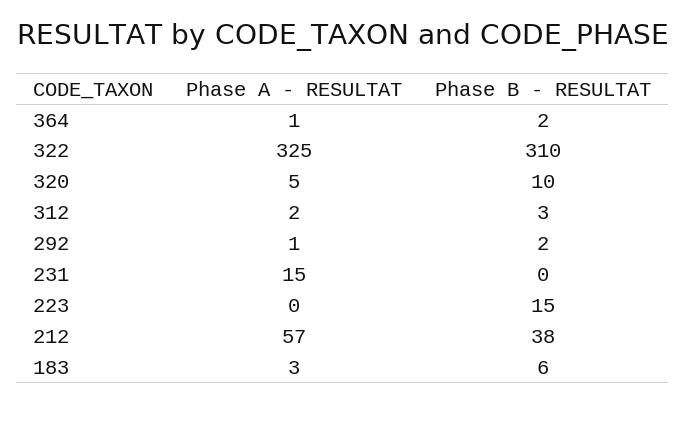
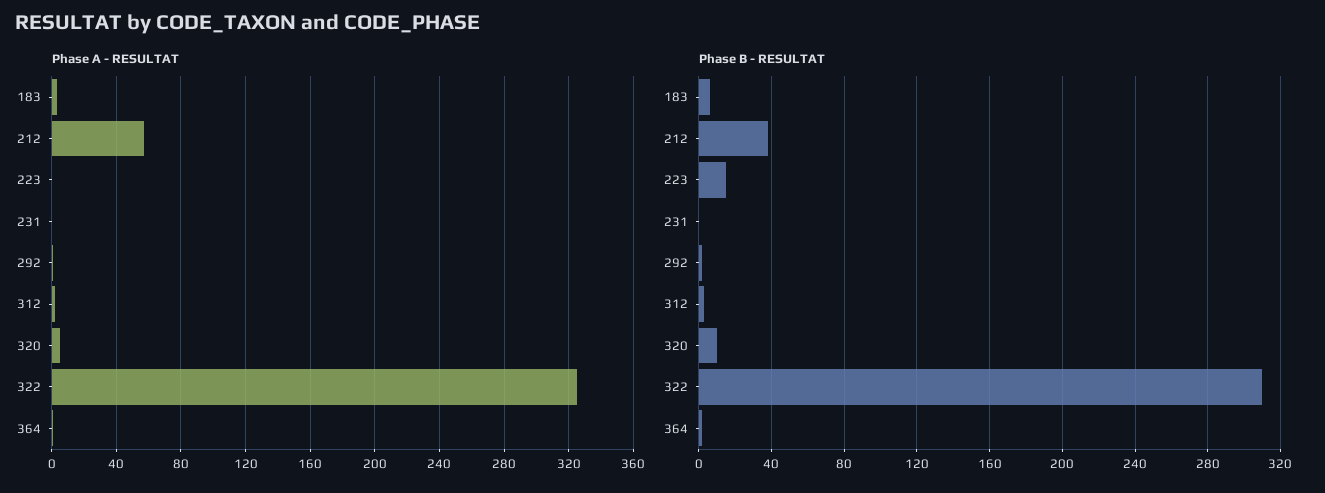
  {
    "Phase A - RESULTAT": {
      "364": 1,
      "322": 325,
      "320": 5,
      "312": 2,
      "292": 1,
-     "231": 15,
+     "231": 0,
      "223": 0,
      "212": 57,
      "183": 3
    },
    "Phase B - RESULTAT": {
      "364": 2,
      "322": 310,
      "320": 10,
      "312": 3,
      "292": 2,
      "231": 0,
      "223": 15,
      "212": 38,
      "183": 6
    }
  }

